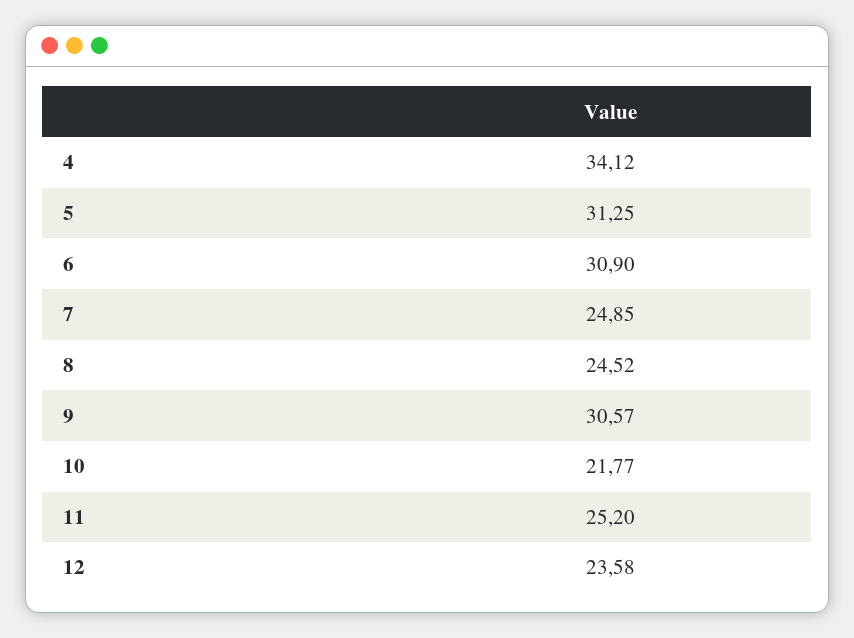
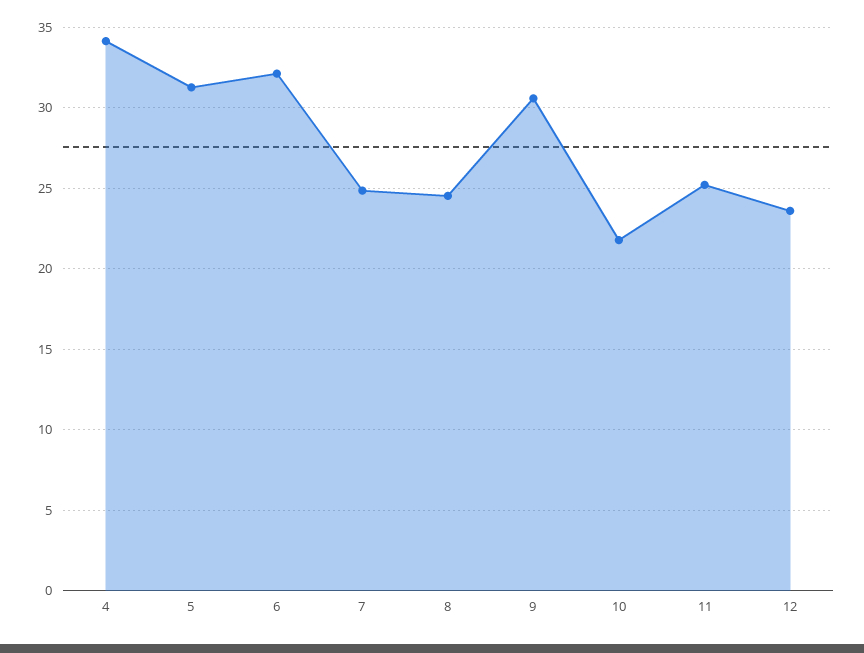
  {
    "4": 34.12,
    "5": 31.25,
-   "6": 30.9,
+   "6": 32,
    "7": 24.85,
    "8": 24.52,
    "9": 30.57,
    "10": 21.77,
    "11": 25.2,
    "12": 23.58
  }

